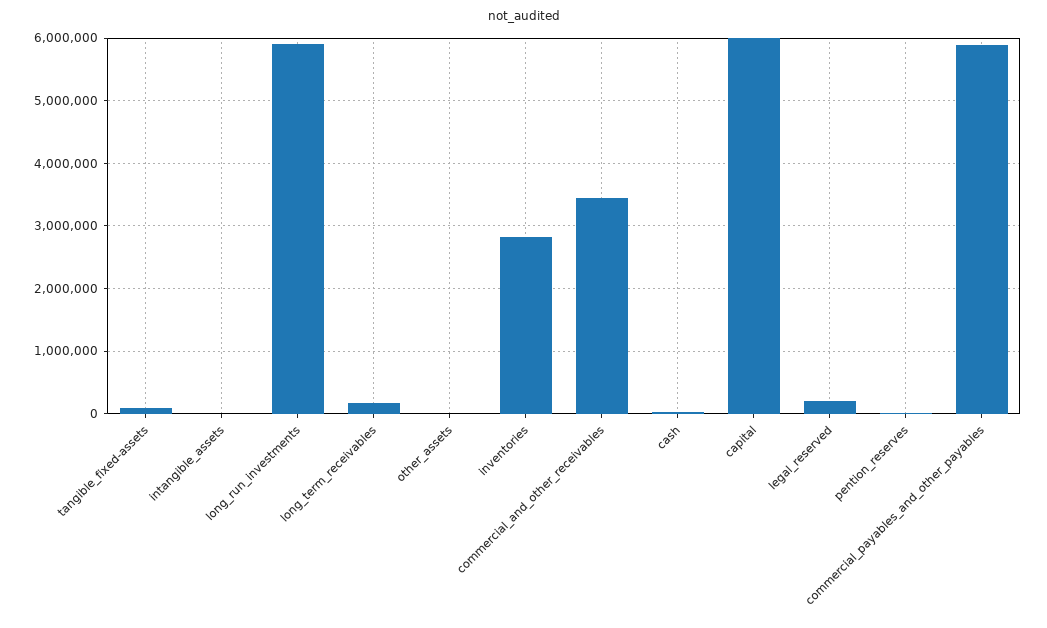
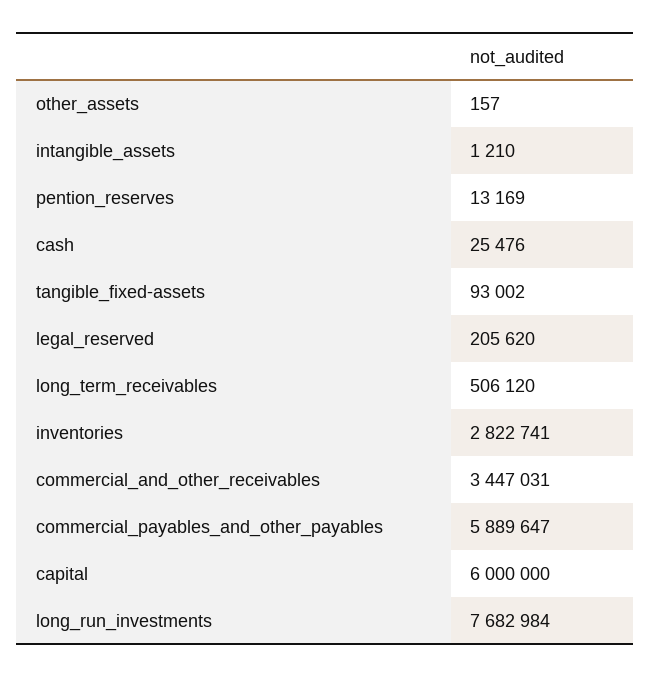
  {
    "tangible_fixed-assets": 93002,
    "intangible_assets": 1210,
-   "long_run_investments": 5900000,
+   "long_run_investments": 7682984,
-   "long_term_receivables": 200000,
+   "long_term_receivables": 506120,
    "other_assets": 157,
    "inventories": 2822741,
    "commercial_and_other_receivables": 3447031,
    "cash": 25476,
    "capital": 6000000,
    "legal_reserved": 205620,
    "pention_reserves": 13169,
    "commercial_payables_and_other_payables": 5889647
  }

